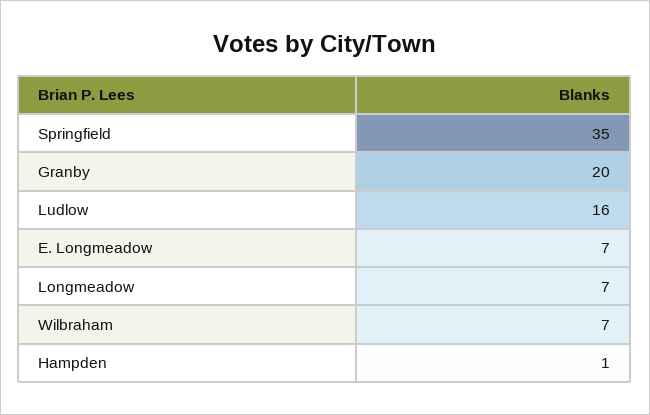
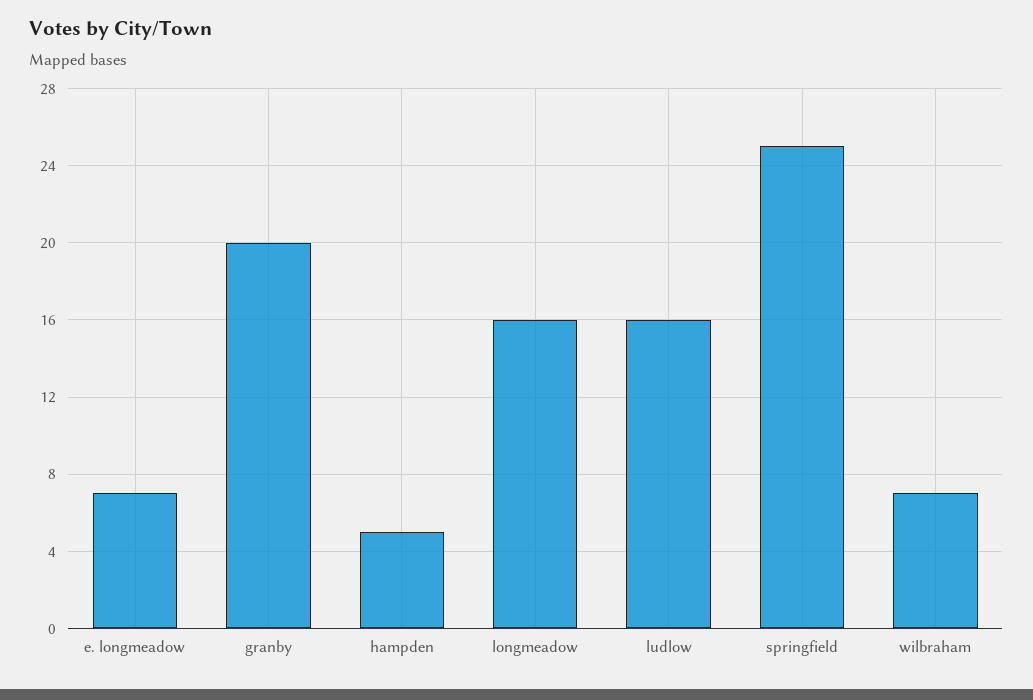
  {
-   "Springfield": 35,
+   "Springfield": 25,
    "Granby": 20,
    "Ludlow": 16,
    "E. Longmeadow": 7,
-   "Longmeadow": 7,
+   "Longmeadow": 16,
    "Wilbraham": 7,
-   "Hampden": 1
+   "Hampden": 5
  }

